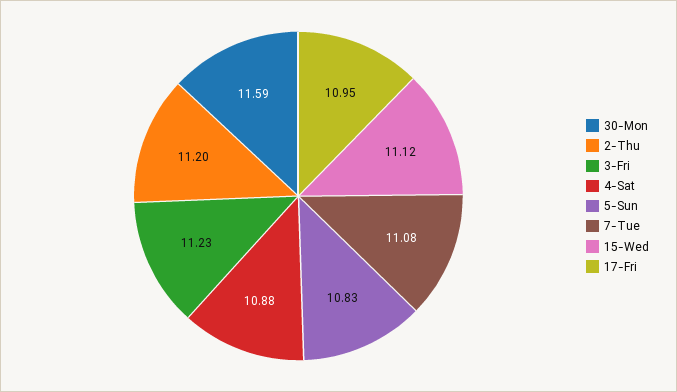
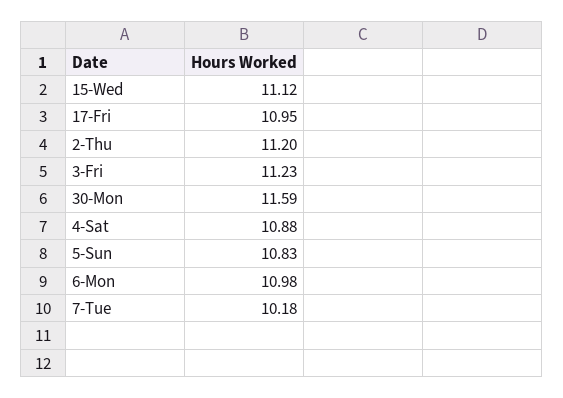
  {
    "30-Mon": 11.59,
    "2-Thu": 11.2,
    "3-Fri": 11.23,
    "4-Sat": 10.88,
    "5-Sun": 10.83,
-   "7-Tue": 11.08,
+   "7-Tue": 10.18,
    "15-Wed": 11.12,
-   "17-Fri": 10.95
+   "17-Fri": 10.95,
+   "6-Mon": 10.98
  }

